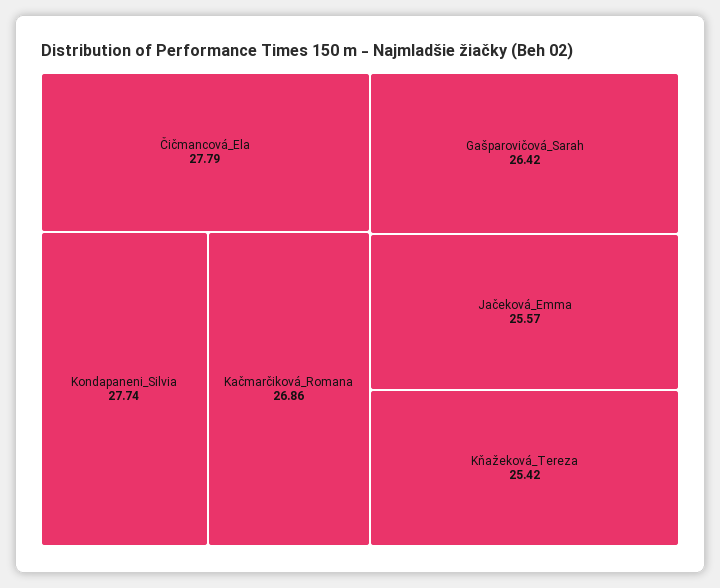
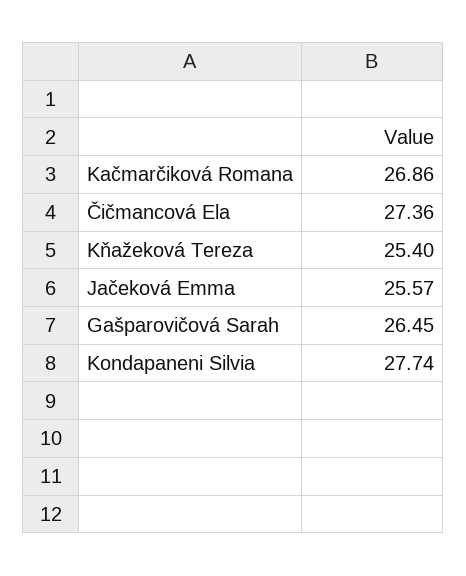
  {
-   "Čičmancová_Ela": 27.79,
+   "Čičmancová_Ela": 27.36,
    "Kondapaneni_Silvia": 27.74,
    "Kačmarčiková_Romana": 26.86,
-   "Gašparovičová_Sarah": 26.42,
+   "Gašparovičová_Sarah": 26.45,
    "Jačeková_Emma": 25.57,
-   "Kňažeková_Tereza": 25.42
+   "Kňažeková_Tereza": 25.4
  }

